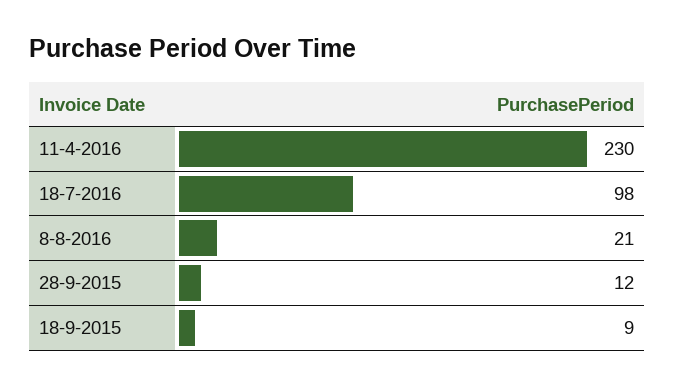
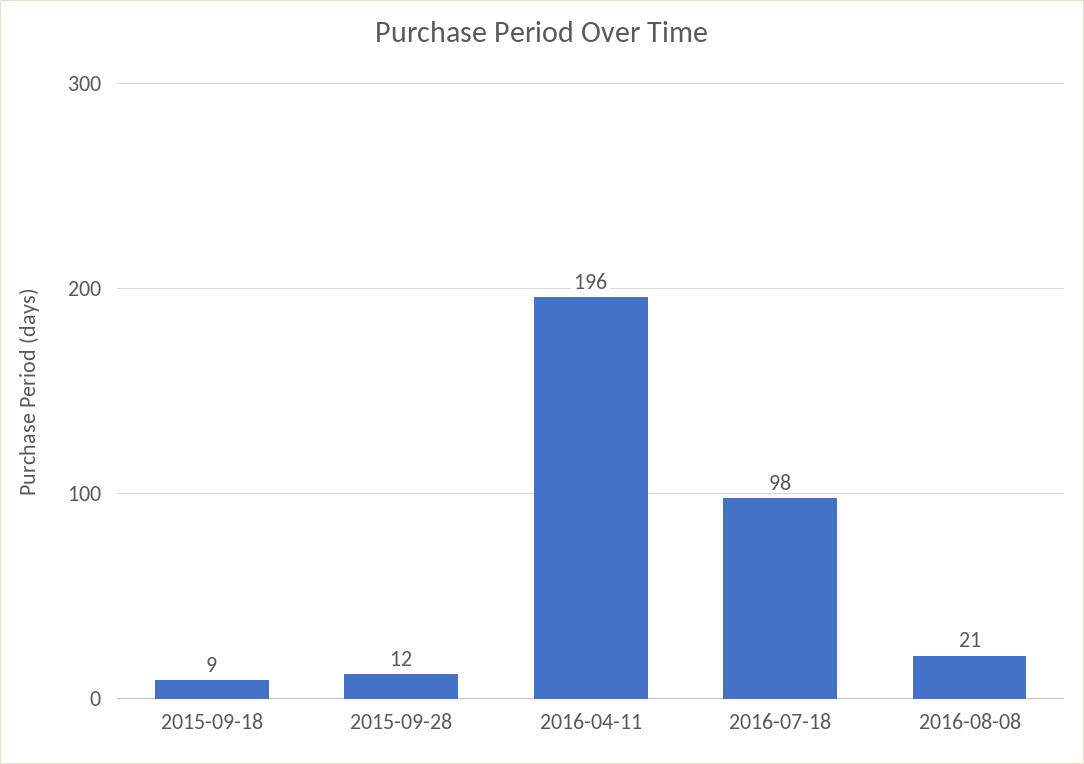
  {
-   "11-4-2016": 230,
+   "11-4-2016": 196,
    "18-7-2016": 98,
    "8-8-2016": 21,
    "28-9-2015": 12,
    "18-9-2015": 9
  }

